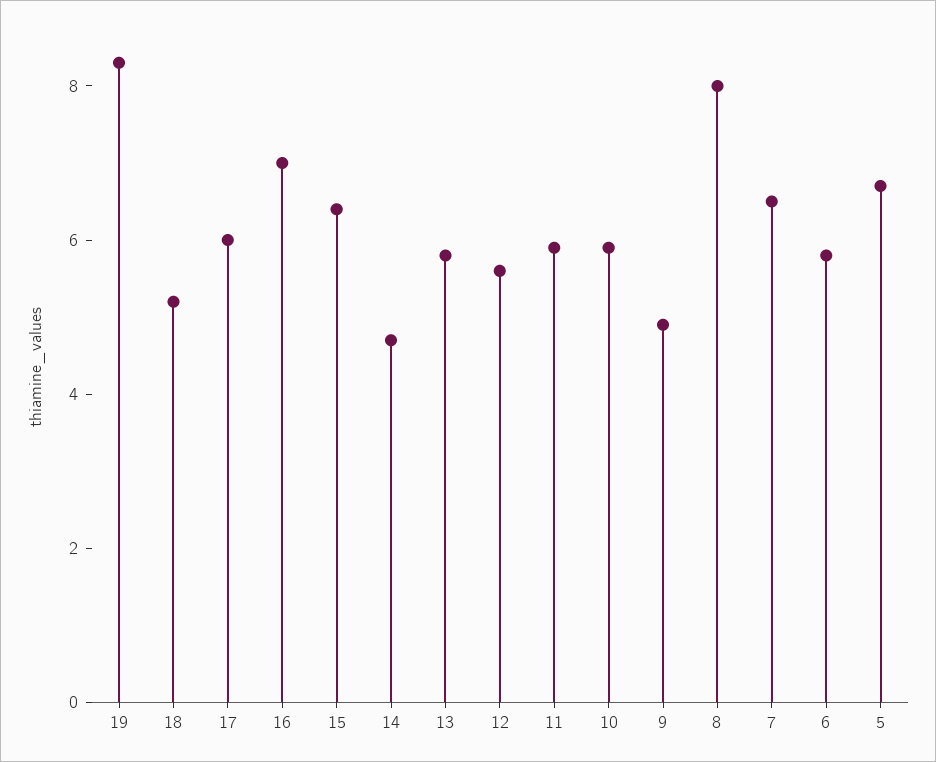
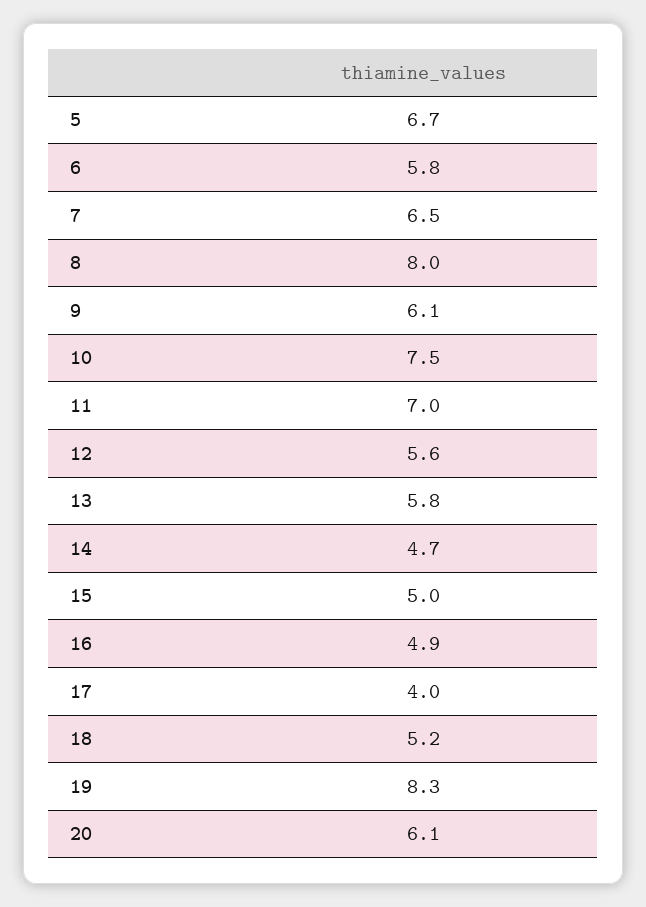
  {
    "19": 8.3,
    "18": 5.2,
-   "17": 6,
+   "17": 4,
-   "16": 7,
+   "16": 4.9,
-   "15": 6.5,
+   "15": 5,
    "14": 4.7,
    "13": 5.8,
    "12": 5.6,
-   "11": 6,
+   "11": 7,
-   "10": 6,
+   "10": 7.5,
-   "9": 5,
+   "9": 6.1,
    "8": 8,
    "7": 6.5,
    "6": 5.8,
-   "5": 6.7
+   "5": 6.7,
+   "20": 6.1
  }

